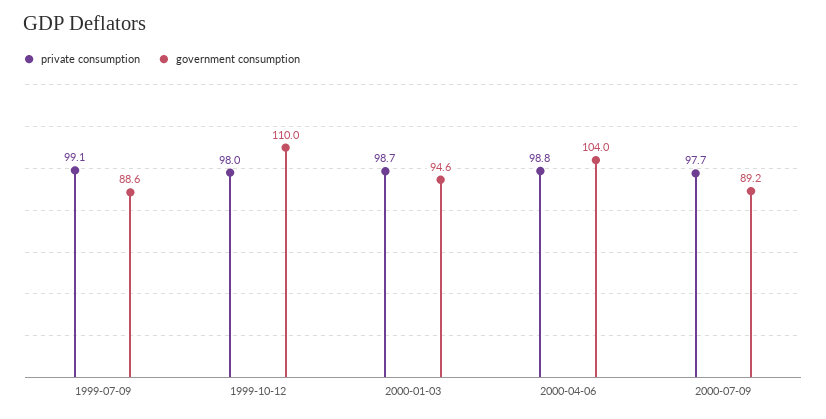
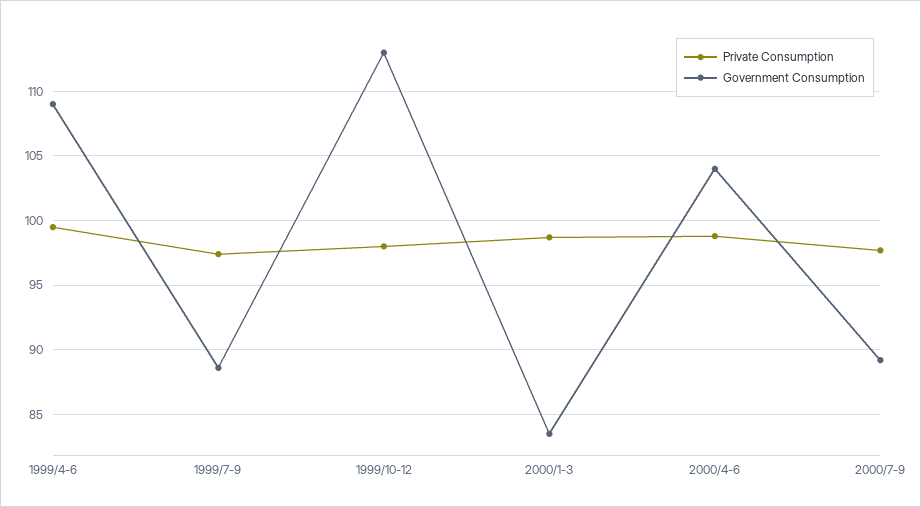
  {
    "private consumption": {
-     "1999-07-09": 99.1,
+     "1999-07-09": 97.5,
      "1999-10-12": 98,
      "2000-01-03": 98.7,
      "2000-04-06": 98.8,
-     "2000-07-09": 97.7
+     "2000-07-09": 97.7,
+     "1999/4-6": 99.5
    },
    "government consumption": {
      "1999-07-09": 88.6,
-     "1999-10-12": 110,
+     "1999-10-12": 113,
-     "2000-01-03": 94.6,
+     "2000-01-03": 83.5,
      "2000-04-06": 104,
-     "2000-07-09": 89.2
+     "2000-07-09": 89.2,
+     "1999/4-6": 109
    }
  }

